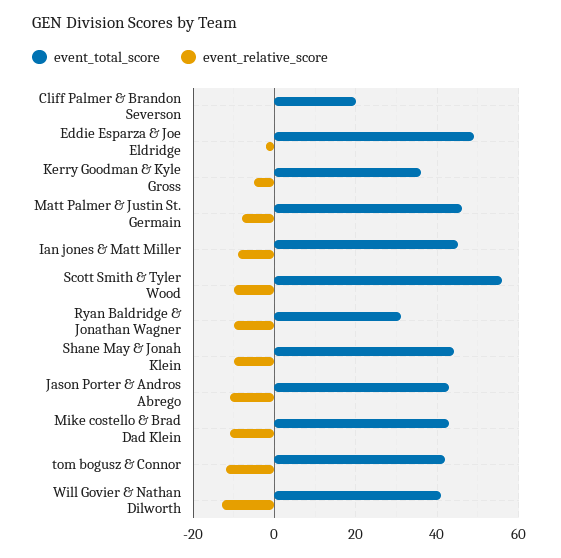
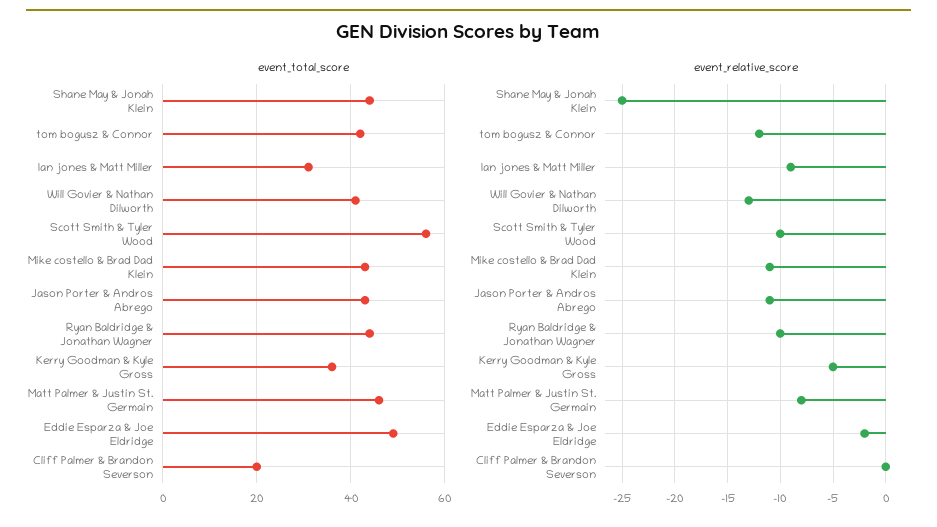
  {
    "event_total_score": {
      "Cliff Palmer & Brandon Severson": 20,
      "Eddie Esparza & Joe Eldridge": 50,
      "Kerry Goodman & Kyle Gross": 35,
      "Matt Palmer & Justin St. Germain": 45,
-     "Ian jones & Matt Miller": 45,
+     "Ian jones & Matt Miller": 30,
      "Scott Smith & Tyler Wood": 55,
-     "Ryan Baldridge & Jonathan Wagner": 30,
+     "Ryan Baldridge & Jonathan Wagner": 45,
      "Shane May & Jonah Klein": 45,
      "Jason Porter & Andros Abrego": 45,
      "Mike costello & Brad Dad Klein": 45,
      "tom bogusz & Connor": 40,
      "Will Govier & Nathan Dilworth": 40
    },
    "event_relative_score": {
      "Cliff Palmer & Brandon Severson": 0,
      "Eddie Esparza & Joe Eldridge": -2,
      "Kerry Goodman & Kyle Gross": -5,
      "Matt Palmer & Justin St. Germain": -8,
      "Ian jones & Matt Miller": -9,
      "Scott Smith & Tyler Wood": -10,
      "Ryan Baldridge & Jonathan Wagner": -10,
-     "Shane May & Jonah Klein": -10,
+     "Shane May & Jonah Klein": -25,
      "Jason Porter & Andros Abrego": -11,
      "Mike costello & Brad Dad Klein": -11,
      "tom bogusz & Connor": -12,
      "Will Govier & Nathan Dilworth": -13
    }
  }

